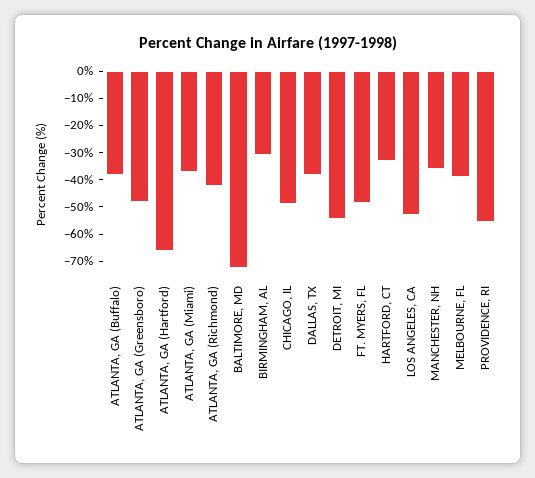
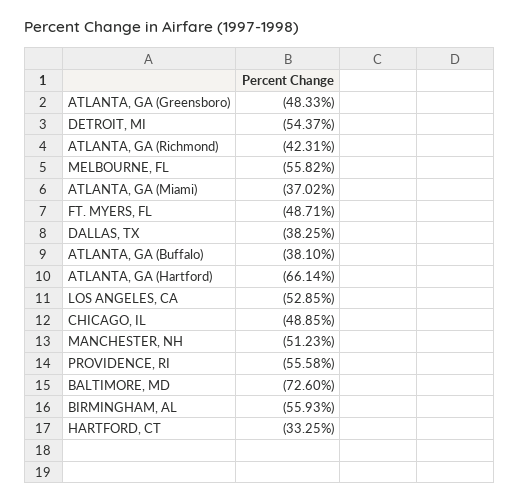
  {
    "ATLANTA, GA (Buffalo)": -38.1,
    "ATLANTA, GA (Greensboro)": -48.33,
    "ATLANTA, GA (Hartford)": -66.14,
    "ATLANTA, GA (Miami)": -37.02,
    "ATLANTA, GA (Richmond)": -42.31,
    "BALTIMORE, MD": -72.6,
-   "BIRMINGHAM, AL": -30,
+   "BIRMINGHAM, AL": -55.93,
    "CHICAGO, IL": -48.85,
    "DALLAS, TX": -38.25,
    "DETROIT, MI": -54.37,
    "FT. MYERS, FL": -48.71,
    "HARTFORD, CT": -33.25,
    "LOS ANGELES, CA": -52.85,
-   "MANCHESTER, NH": -35,
+   "MANCHESTER, NH": -51.23,
-   "MELBOURNE, FL": -40,
+   "MELBOURNE, FL": -55.82,
    "PROVIDENCE, RI": -55.58
  }

